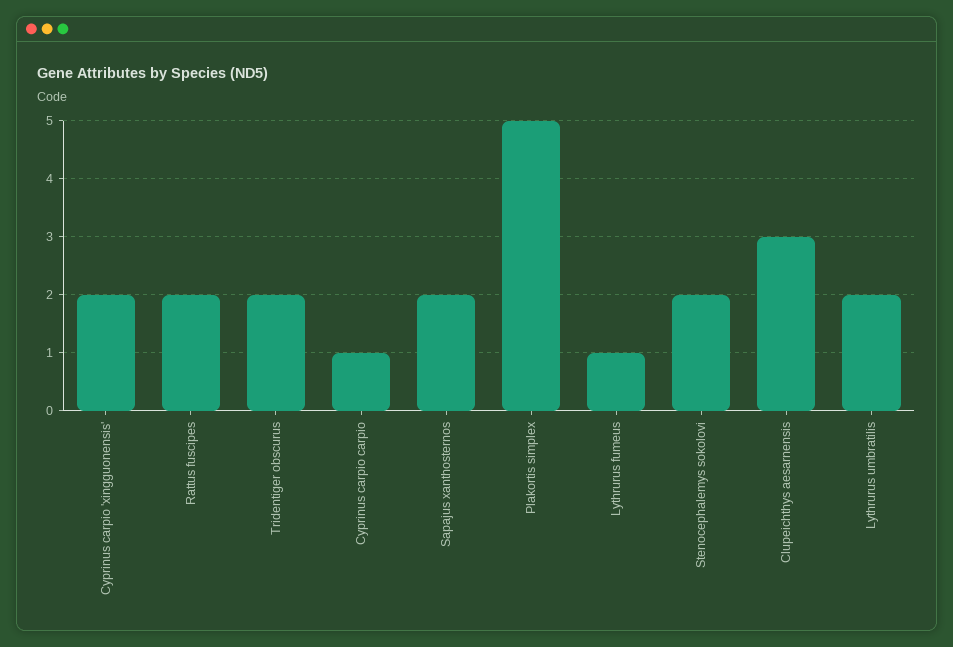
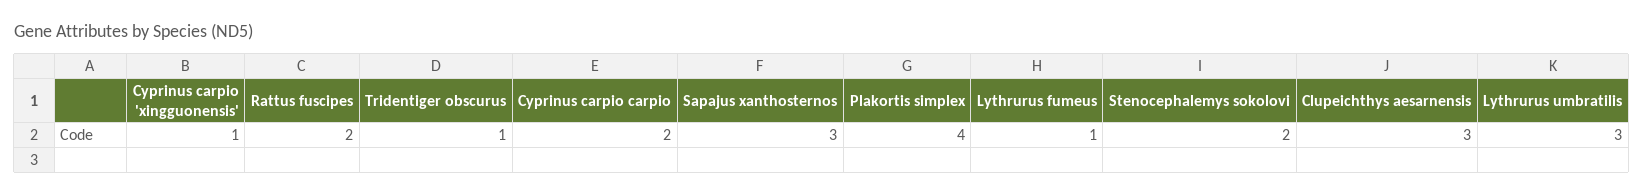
  {
-   "Cyprinus carpio 'xingguonensis'": 2,
+   "Cyprinus carpio 'xingguonensis'": 1,
    "Rattus fuscipes": 2,
-   "Tridentiger obscurus": 2,
+   "Tridentiger obscurus": 1,
-   "Cyprinus carpio carpio": 1,
+   "Cyprinus carpio carpio": 2,
-   "Sapajus xanthosternos": 2,
+   "Sapajus xanthosternos": 3,
-   "Plakortis simplex": 5,
+   "Plakortis simplex": 4,
    "Lythrurus fumeus": 1,
    "Stenocephalemys sokolovi": 2,
    "Clupeichthys aesarnensis": 3,
-   "Lythrurus umbratilis": 2
+   "Lythrurus umbratilis": 3
  }

